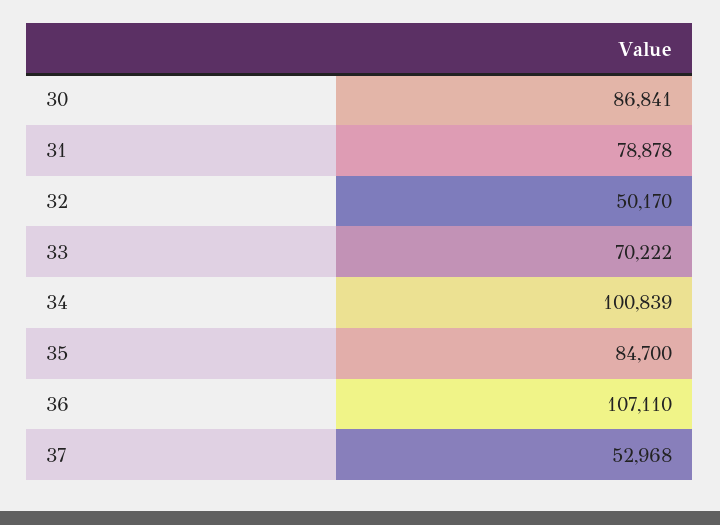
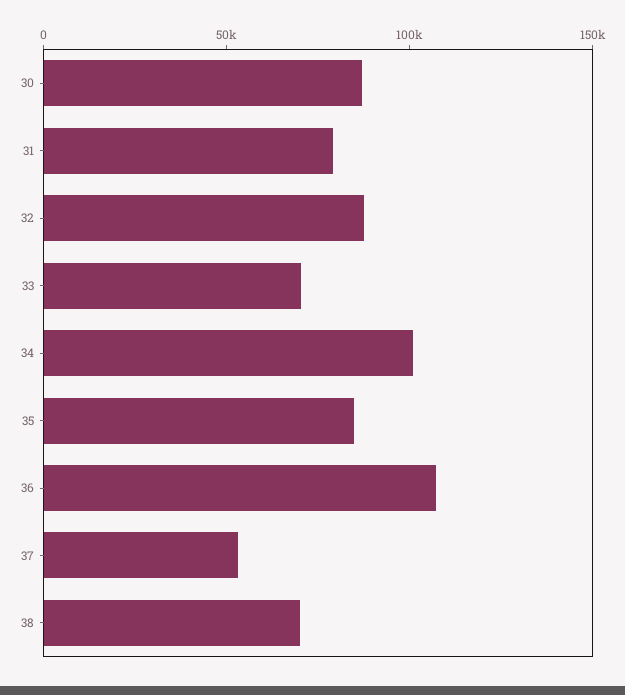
  {
    "30": 86841,
    "31": 78878,
-   "32": 50170,
+   "32": 90000,
    "33": 70222,
    "34": 100839,
    "35": 84700,
    "36": 107110,
-   "37": 52968
+   "37": 52968,
+   "38": 70000
  }

